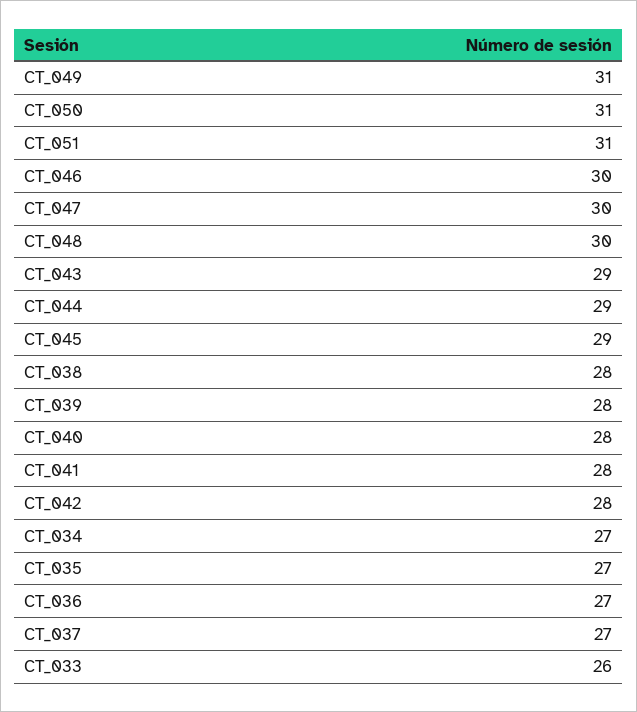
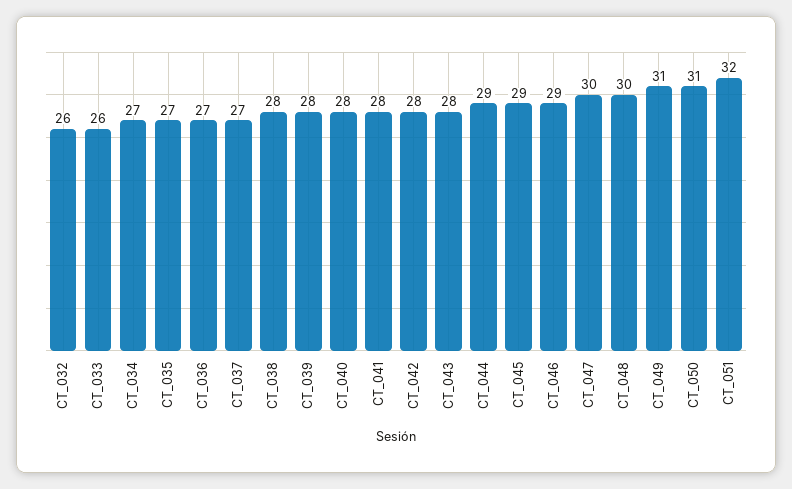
  {
    "CT_049": 31,
    "CT_050": 31,
-   "CT_051": 31,
+   "CT_051": 32,
-   "CT_046": 30,
+   "CT_046": 29,
    "CT_047": 30,
    "CT_048": 30,
-   "CT_043": 29,
+   "CT_043": 28,
    "CT_044": 29,
    "CT_045": 29,
    "CT_038": 28,
    "CT_039": 28,
    "CT_040": 28,
    "CT_041": 28,
    "CT_042": 28,
    "CT_034": 27,
    "CT_035": 27,
    "CT_036": 27,
    "CT_037": 27,
-   "CT_033": 26
+   "CT_033": 26,
+   "CT_032": 26
  }

